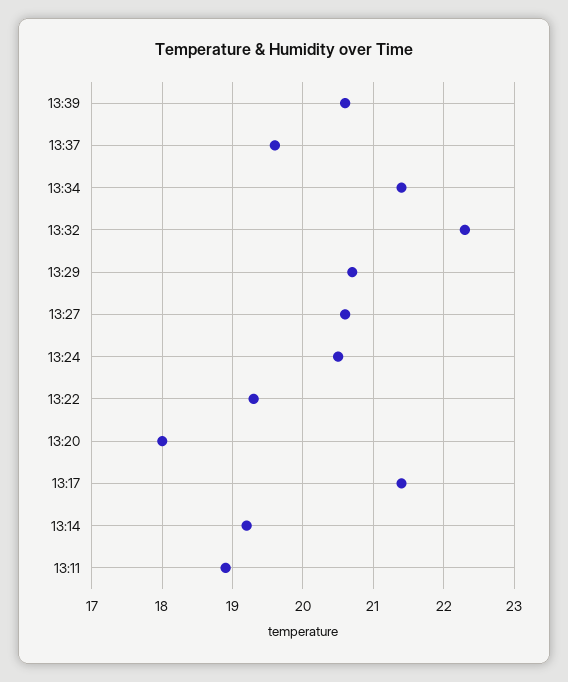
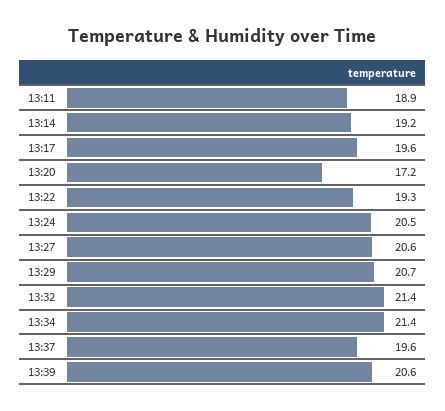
  {
    "13:39": 20.6,
    "13:37": 19.6,
    "13:34": 21.4,
-   "13:32": 22.3,
+   "13:32": 21.4,
    "13:29": 20.7,
    "13:27": 20.6,
    "13:24": 20.5,
    "13:22": 19.3,
-   "13:20": 18,
+   "13:20": 17.2,
-   "13:17": 21.4,
+   "13:17": 19.6,
    "13:14": 19.2,
    "13:11": 18.9
  }

